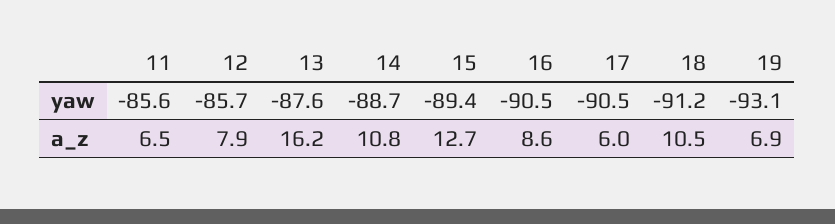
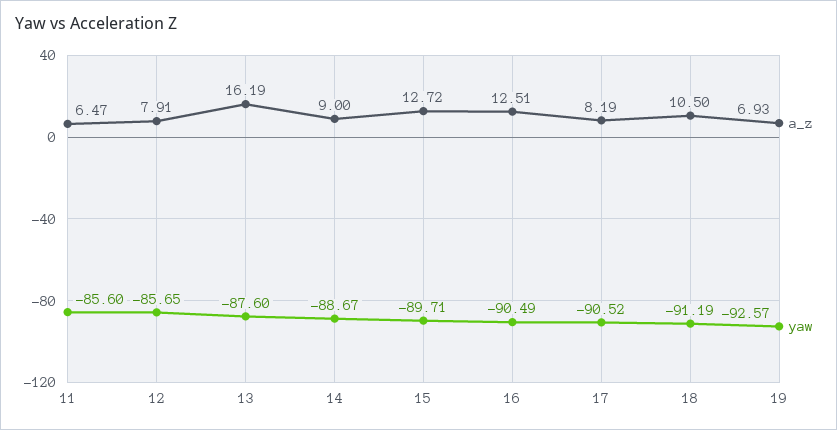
  {
    "yaw": {
      "11": -85.6,
      "12": -85.65,
      "13": -87.6,
      "14": -88.67,
-     "15": -89.4,
+     "15": -89.71,
      "16": -90.49,
      "17": -90.52,
      "18": -91.19,
-     "19": -93.1
+     "19": -92.57
    },
    "a_z": {
      "11": 6.47,
      "12": 7.91,
      "13": 16.19,
-     "14": 10.8,
+     "14": 9,
      "15": 12.72,
-     "16": 8.6,
+     "16": 12.51,
-     "17": 6,
+     "17": 8.19,
      "18": 10.5,
      "19": 6.93
    }
  }

